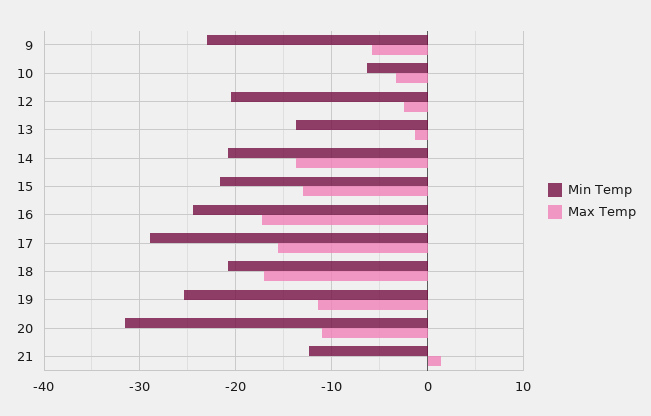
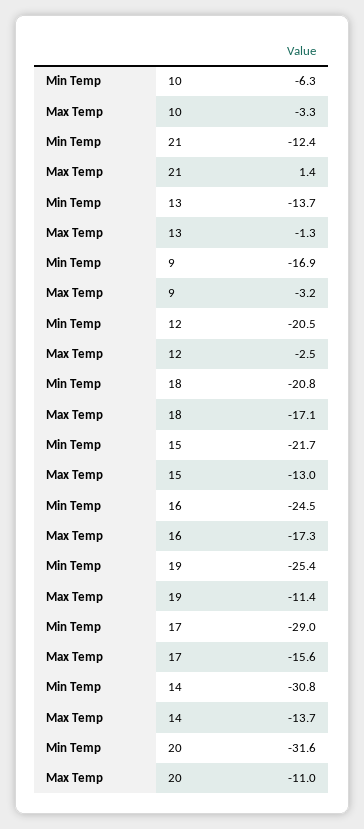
  {
    "Min Temp": {
-     "9": -23,
+     "9": -16.9,
      "10": -6.3,
      "12": -20.5,
      "13": -13.7,
-     "14": -21,
+     "14": -30.8,
      "15": -21.7,
      "16": -24.5,
      "17": -29,
      "18": -20.8,
      "19": -25.4,
      "20": -31.6,
      "21": -12.4
    },
    "Max Temp": {
-     "9": -6,
+     "9": -3.2,
      "10": -3.3,
      "12": -2.5,
      "13": -1.3,
      "14": -13.7,
      "15": -13,
      "16": -17.3,
      "17": -15.6,
      "18": -17.1,
      "19": -11.4,
      "20": -11,
      "21": 1.4
    }
  }

